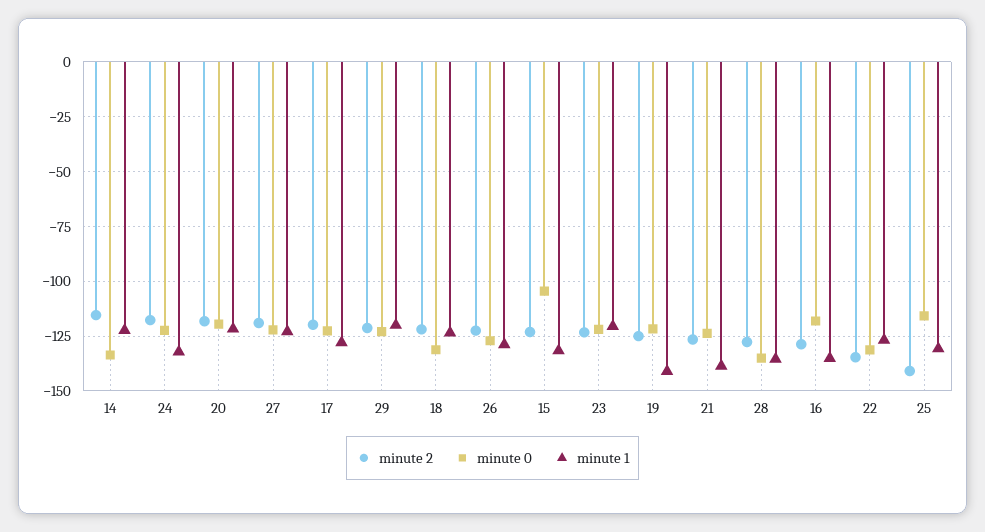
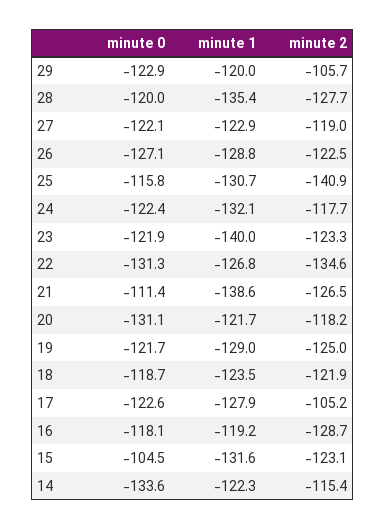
  {
    "minute 2": {
      "14": -115.4,
      "24": -117.7,
      "20": -118.2,
      "27": -119,
-     "17": -120,
+     "17": -105.2,
-     "29": -120,
+     "29": -105.7,
      "18": -121.9,
      "26": -122.5,
      "15": -123.1,
      "23": -123.3,
      "19": -125,
      "21": -126.5,
      "28": -127.7,
      "16": -128.7,
      "22": -134.6,
      "25": -140.9
    },
    "minute 0": {
      "14": -133.6,
      "24": -122.4,
-     "20": -120,
+     "20": -131.1,
      "27": -122.1,
      "17": -122.6,
      "29": -122.9,
-     "18": -130,
+     "18": -118.7,
      "26": -127.1,
      "15": -104.5,
      "23": -121.9,
      "19": -121.7,
-     "21": -125,
+     "21": -111.4,
-     "28": -135,
+     "28": -120,
      "16": -118.1,
      "22": -131.3,
      "25": -115.8
    },
    "minute 1": {
      "14": -122.3,
      "24": -132.1,
      "20": -121.7,
      "27": -122.9,
      "17": -127.9,
      "29": -120,
      "18": -123.5,
      "26": -128.8,
      "15": -131.6,
-     "23": -120,
+     "23": -140,
-     "19": -140,
+     "19": -129,
      "21": -138.6,
      "28": -135.4,
-     "16": -135,
+     "16": -119.2,
      "22": -126.8,
      "25": -130.7
    }
  }

